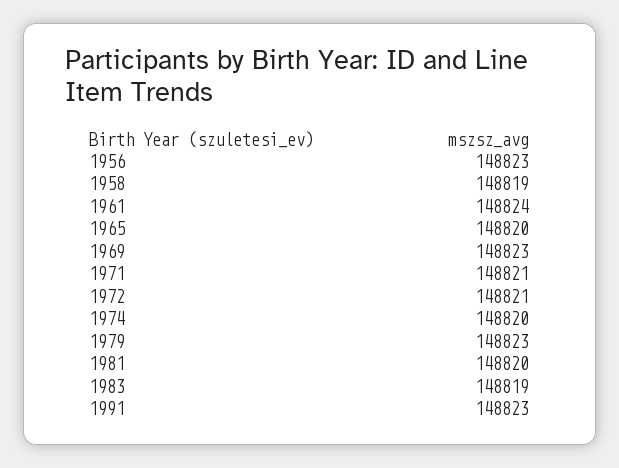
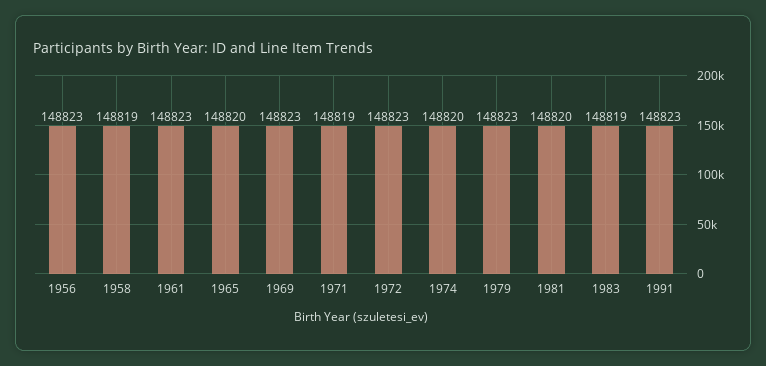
  {
    "1956": 148823,
    "1958": 148819,
-   "1961": 148824,
+   "1961": 148823,
    "1965": 148820,
    "1969": 148823,
-   "1971": 148821,
+   "1971": 148819,
-   "1972": 148821,
+   "1972": 148823,
    "1974": 148820,
    "1979": 148823,
    "1981": 148820,
    "1983": 148819,
    "1991": 148823
  }

